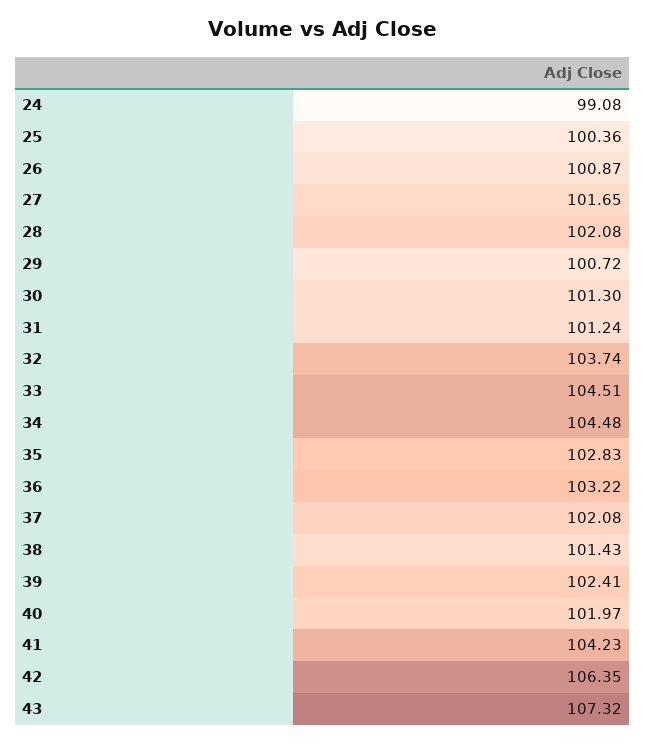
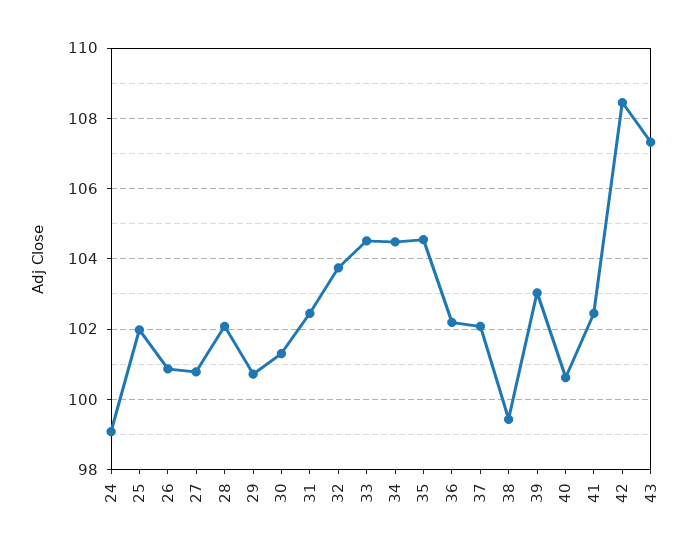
  {
    "24": 99.08,
-   "25": 100.36,
+   "25": 102,
    "26": 100.87,
-   "27": 101.65,
+   "27": 100.8,
    "28": 102.08,
    "29": 100.72,
    "30": 101.3,
-   "31": 101.24,
+   "31": 102.4,
    "32": 103.74,
    "33": 104.51,
    "34": 104.48,
-   "35": 102.83,
+   "35": 104.6,
-   "36": 103.22,
+   "36": 102.2,
    "37": 102.08,
-   "38": 101.43,
+   "38": 99.4,
-   "39": 102.41,
+   "39": 103,
-   "40": 101.97,
+   "40": 100.6,
-   "41": 104.23,
+   "41": 102.4,
-   "42": 106.35,
+   "42": 108.4,
    "43": 107.32
  }

